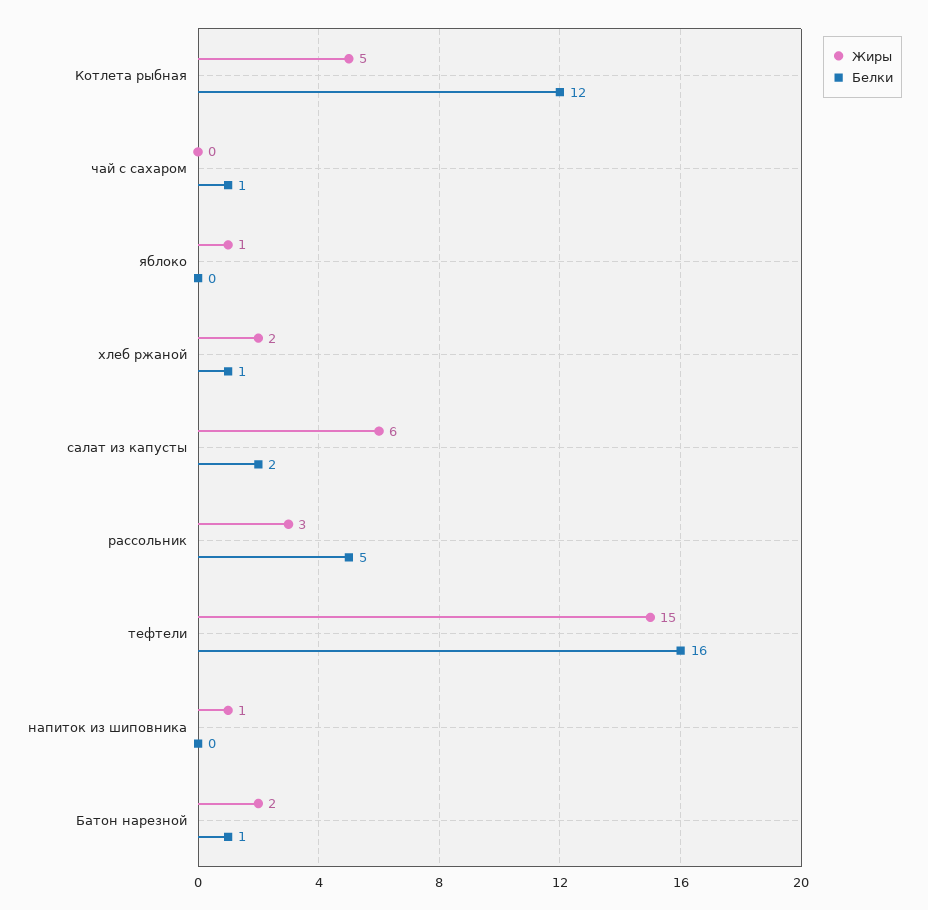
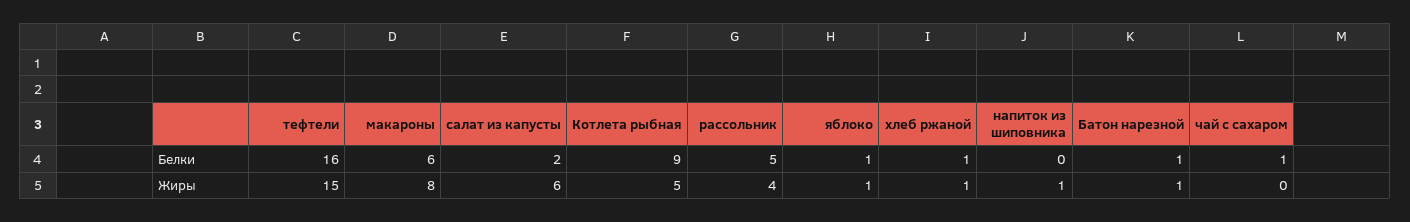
  {
    "Жиры": {
      "Котлета рыбная": 5,
      "чай с сахаром": 0,
      "яблоко": 1,
-     "хлеб ржаной": 2,
+     "хлеб ржаной": 1,
      "салат из капусты": 6,
-     "рассольник": 3,
+     "рассольник": 4,
      "тефтели": 15,
      "напиток из шиповника": 1,
-     "Батон нарезной": 2
+     "Батон нарезной": 1,
+     "макароны": 8
    },
    "Белки": {
-     "Котлета рыбная": 12,
+     "Котлета рыбная": 9,
      "чай с сахаром": 1,
-     "яблоко": 0,
+     "яблоко": 1,
      "хлеб ржаной": 1,
      "салат из капусты": 2,
      "рассольник": 5,
      "тефтели": 16,
      "напиток из шиповника": 0,
-     "Батон нарезной": 1
+     "Батон нарезной": 1,
+     "макароны": 6
    }
  }

